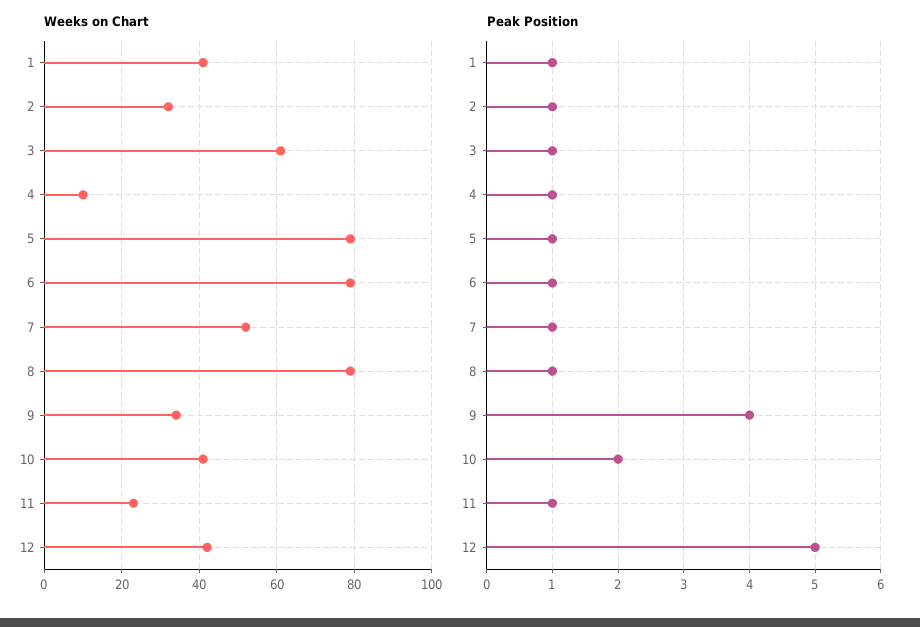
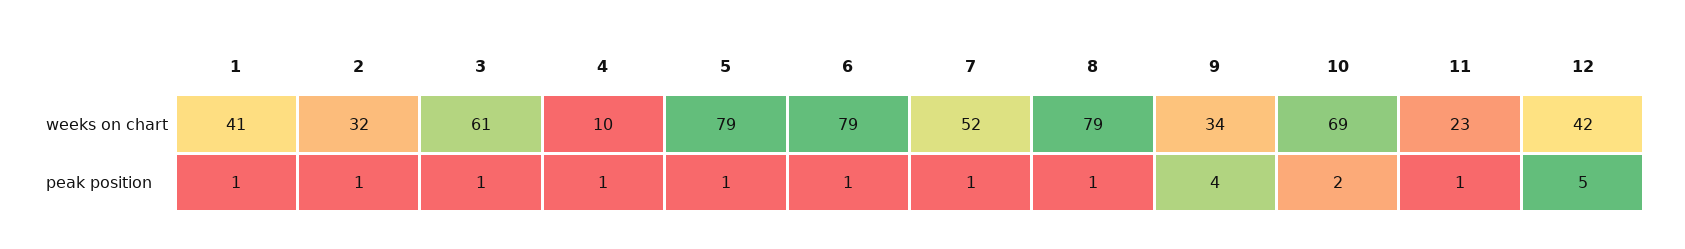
  {
    "Weeks on Chart": {
      "1": 41,
      "2": 32,
      "3": 61,
      "4": 10,
      "5": 79,
      "6": 79,
      "7": 52,
      "8": 79,
      "9": 34,
-     "10": 40,
+     "10": 69,
      "11": 23,
      "12": 42
    },
    "Peak Position": {
      "1": 1,
      "2": 1,
      "3": 1,
      "4": 1,
      "5": 1,
      "6": 1,
      "7": 1,
      "8": 1,
      "9": 4,
      "10": 2,
      "11": 1,
      "12": 5
    }
  }

